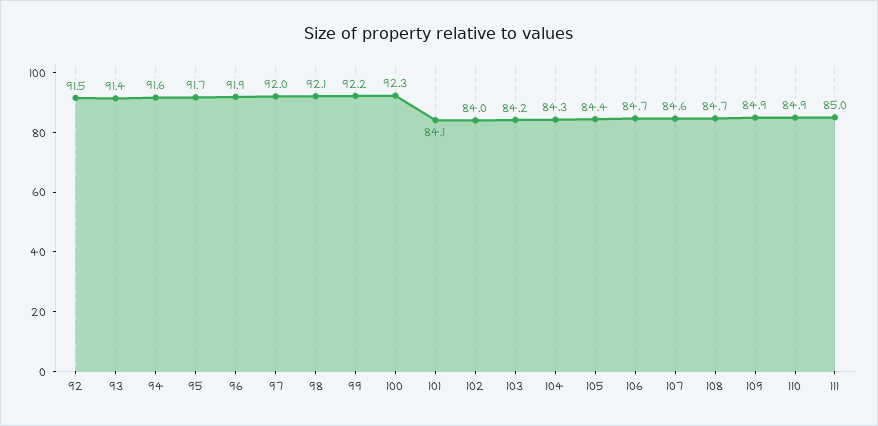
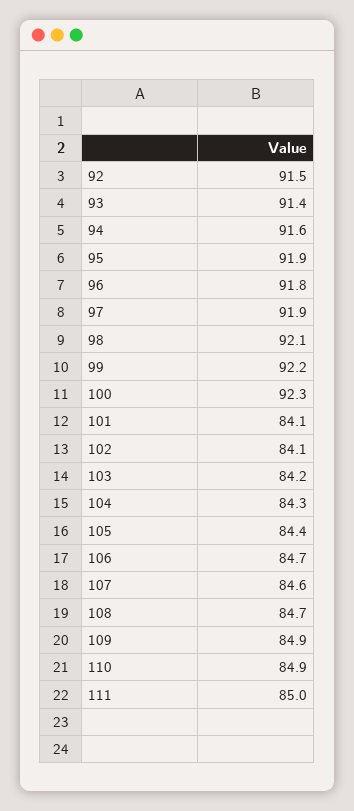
  {
    "92": 91.5,
    "93": 91.4,
    "94": 91.6,
-   "95": 91.7,
+   "95": 91.9,
-   "96": 91.9,
+   "96": 91.8,
-   "97": 92,
+   "97": 91.9,
    "98": 92.1,
    "99": 92.2,
    "100": 92.3,
    "101": 84.1,
-   "102": 84,
+   "102": 84.1,
    "103": 84.2,
    "104": 84.3,
    "105": 84.4,
    "106": 84.7,
    "107": 84.6,
    "108": 84.7,
    "109": 84.9,
    "110": 84.9,
    "111": 85
  }

